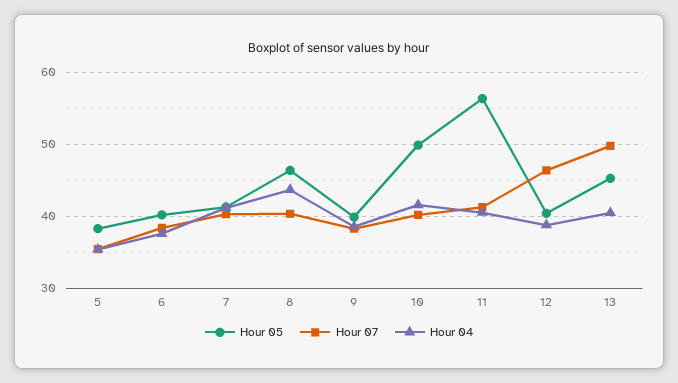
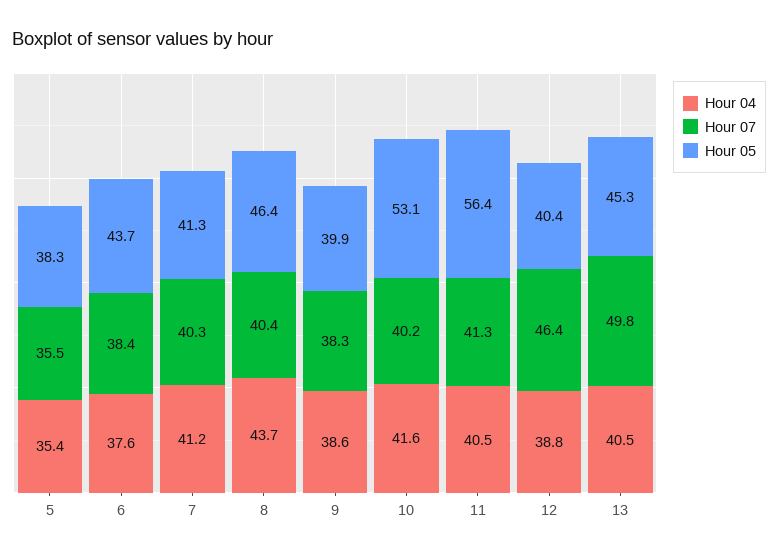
  {
    "Hour 05": {
      "5": 38.3,
-     "6": 40,
+     "6": 43.7,
      "7": 41.3,
      "8": 46.4,
      "9": 39.9,
-     "10": 50,
+     "10": 53.1,
      "11": 56.4,
      "12": 40.4,
      "13": 45.3
    },
    "Hour 07": {
      "5": 35.5,
      "6": 38.4,
      "7": 40.3,
      "8": 40.4,
      "9": 38.3,
      "10": 40.2,
      "11": 41.3,
      "12": 46.4,
      "13": 49.8
    },
    "Hour 04": {
      "5": 35.4,
      "6": 37.6,
      "7": 41.2,
      "8": 43.7,
      "9": 38.6,
      "10": 41.6,
      "11": 40.5,
      "12": 38.8,
      "13": 40.5
    }
  }

